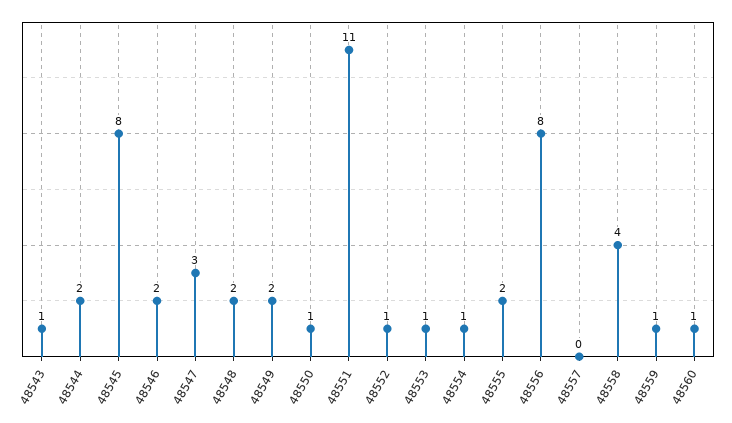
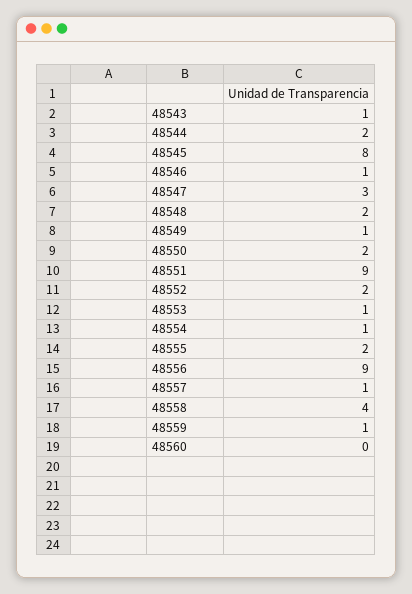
  {
    "48543": 1,
    "48544": 2,
    "48545": 8,
-   "48546": 2,
+   "48546": 1,
    "48547": 3,
    "48548": 2,
-   "48549": 2,
+   "48549": 1,
-   "48550": 1,
+   "48550": 2,
-   "48551": 11,
+   "48551": 9,
-   "48552": 1,
+   "48552": 2,
    "48553": 1,
    "48554": 1,
    "48555": 2,
-   "48556": 8,
+   "48556": 9,
-   "48557": 0,
+   "48557": 1,
    "48558": 4,
    "48559": 1,
-   "48560": 1
+   "48560": 0
  }

